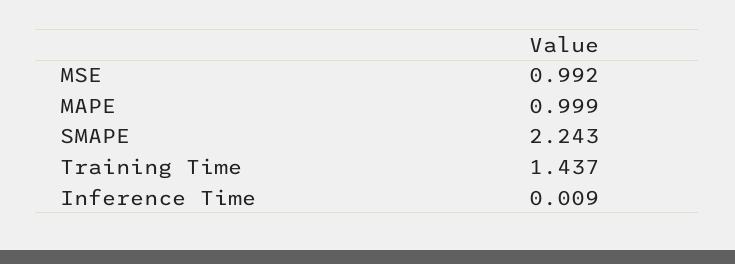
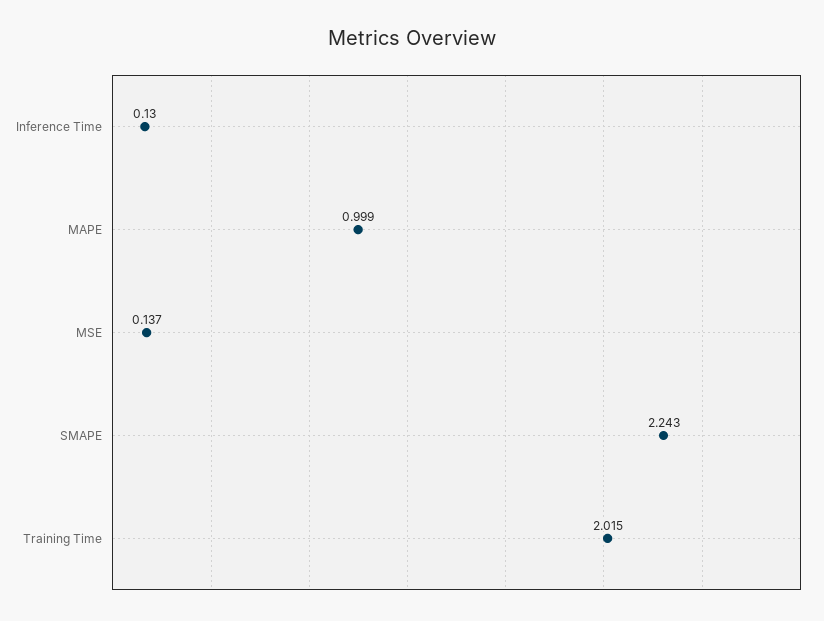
  {
-   "MSE": 0.992,
+   "MSE": 0.137,
    "MAPE": 0.999,
    "SMAPE": 2.243,
-   "Training Time": 1.437,
+   "Training Time": 2.015,
-   "Inference Time": 0.009
+   "Inference Time": 0.13
  }

